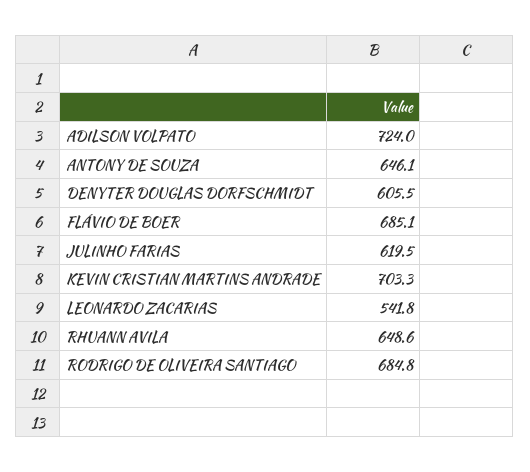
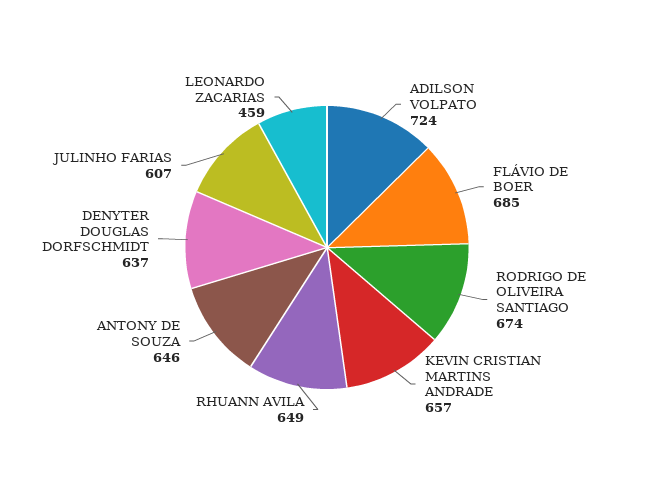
  {
    "ADILSON VOLPATO": 724,
    "ANTONY DE SOUZA": 646.1,
-   "DENYTER DOUGLAS DORFSCHMIDT": 605.5,
+   "DENYTER DOUGLAS DORFSCHMIDT": 637,
    "FLÁVIO DE BOER": 685.1,
-   "JULINHO FARIAS": 619.5,
+   "JULINHO FARIAS": 607,
-   "KEVIN CRISTIAN MARTINS ANDRADE": 703.3,
+   "KEVIN CRISTIAN MARTINS ANDRADE": 657,
-   "LEONARDO ZACARIAS": 541.8,
+   "LEONARDO ZACARIAS": 459,
    "RHUANN AVILA": 648.6,
-   "RODRIGO DE OLIVEIRA SANTIAGO": 684.8
+   "RODRIGO DE OLIVEIRA SANTIAGO": 674
  }

